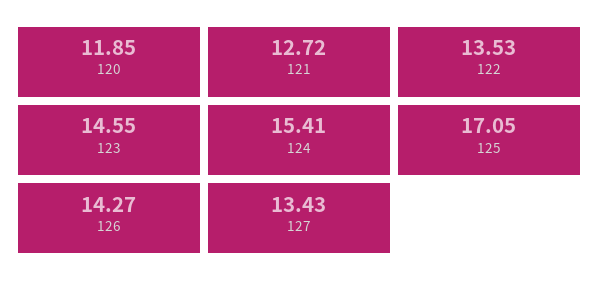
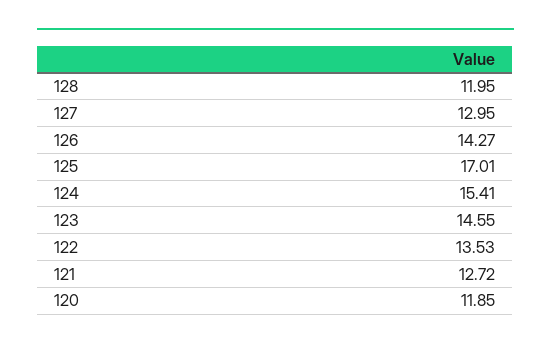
  {
    "120": 11.85,
    "121": 12.72,
    "122": 13.53,
    "123": 14.55,
    "124": 15.41,
-   "125": 17.05,
+   "125": 17.01,
    "126": 14.27,
-   "127": 13.43
+   "127": 12.95,
+   "128": 11.95
  }

